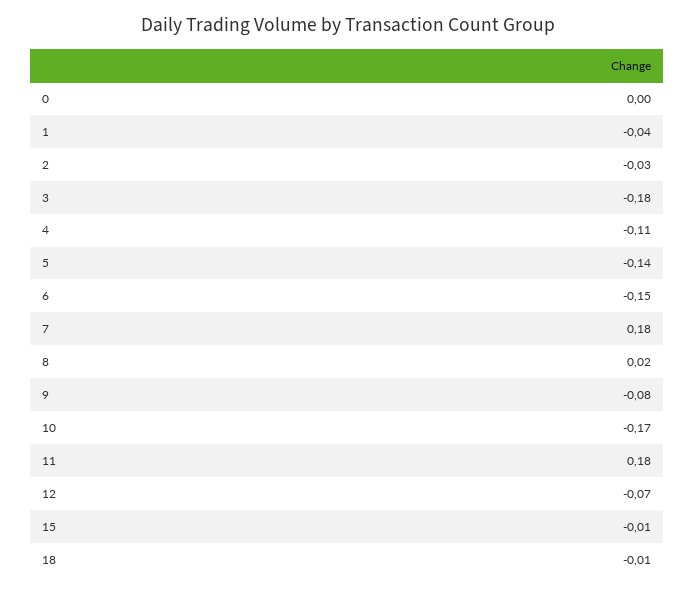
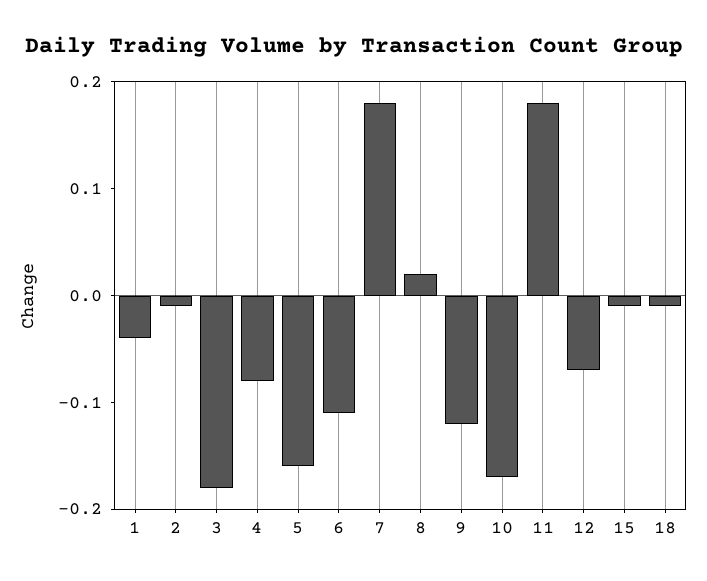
  {
-   "0": 0,
    "1": -0.04,
-   "2": -0.03,
+   "2": -0.01,
    "3": -0.18,
-   "4": -0.11,
+   "4": -0.08,
-   "5": -0.14,
+   "5": -0.16,
-   "6": -0.15,
+   "6": -0.11,
    "7": 0.18,
    "8": 0.02,
-   "9": -0.08,
+   "9": -0.12,
    "10": -0.17,
    "11": 0.18,
    "12": -0.07,
    "15": -0.01,
    "18": -0.01
  }

